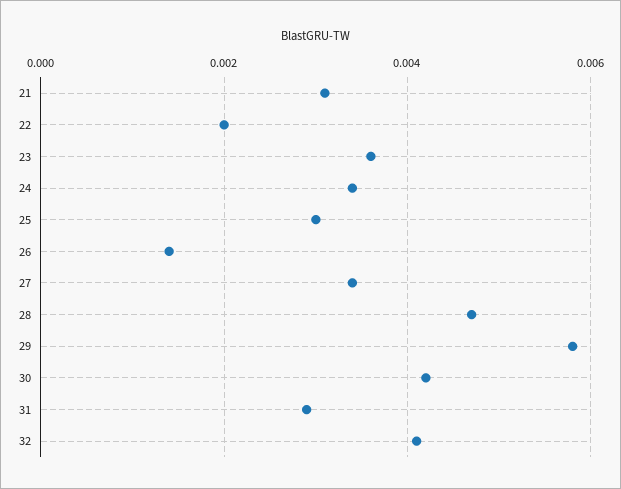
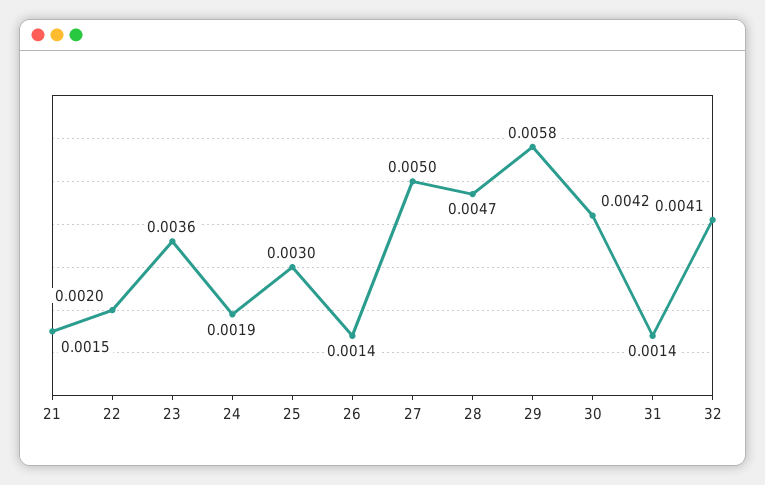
  {
-   "21": 0.003,
+   "21": 0.0015,
    "22": 0.002,
    "23": 0.0036,
-   "24": 0.0035,
+   "24": 0.0019,
    "25": 0.003,
    "26": 0.0014,
-   "27": 0.0035,
+   "27": 0.005,
    "28": 0.0047,
    "29": 0.0058,
    "30": 0.0042,
-   "31": 0.003,
+   "31": 0.0014,
    "32": 0.0041
  }

